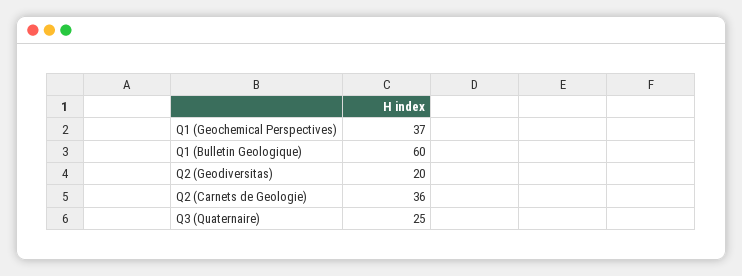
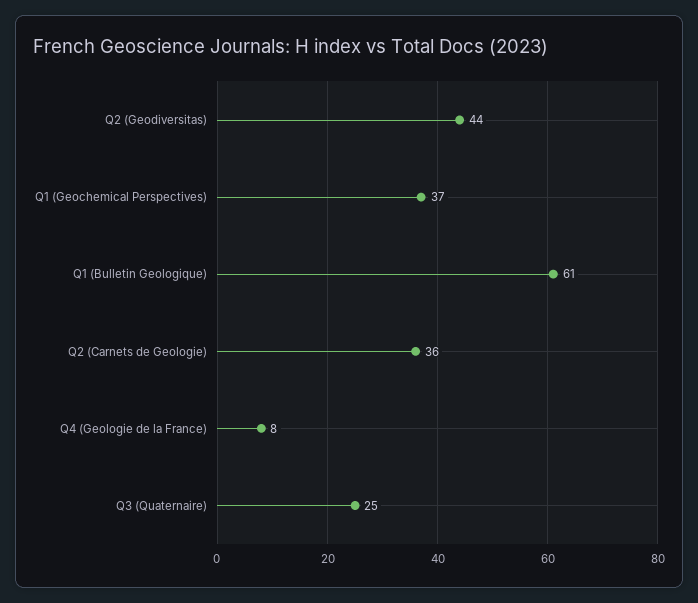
  {
    "Q1 (Geochemical Perspectives)": 37,
-   "Q1 (Bulletin Geologique)": 60,
+   "Q1 (Bulletin Geologique)": 61,
-   "Q2 (Geodiversitas)": 20,
+   "Q2 (Geodiversitas)": 44,
    "Q2 (Carnets de Geologie)": 36,
-   "Q3 (Quaternaire)": 25
+   "Q3 (Quaternaire)": 25,
+   "Q4 (Geologie de la France)": 8
  }

